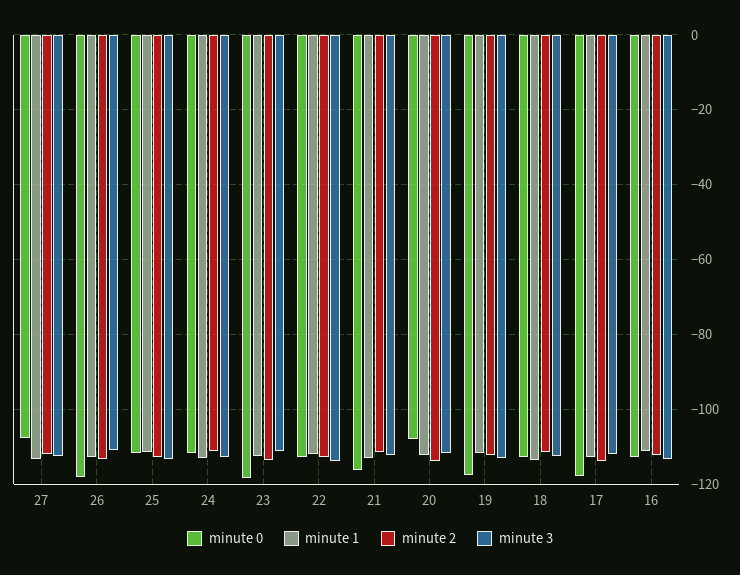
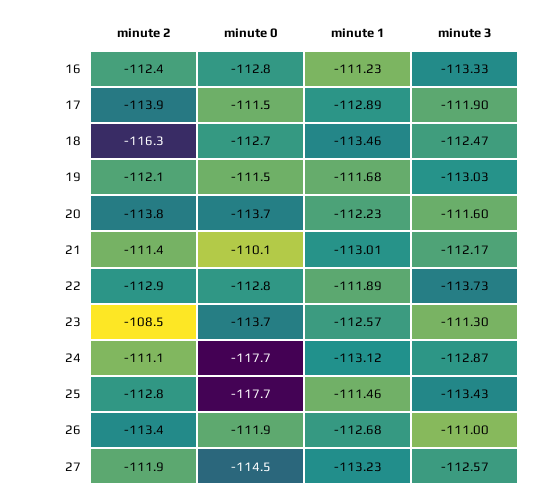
  {
    "minute 0": {
-     "27": -108,
+     "27": -114.5,
-     "26": -118,
+     "26": -111.9,
-     "25": -112,
+     "25": -117.7,
-     "24": -112,
+     "24": -117.7,
-     "23": -118,
+     "23": -113.7,
      "22": -112.8,
-     "21": -116,
+     "21": -110.1,
-     "20": -108,
+     "20": -113.7,
-     "19": -118,
+     "19": -111.5,
      "18": -112.7,
-     "17": -118,
+     "17": -111.5,
      "16": -112.8
    },
    "minute 1": {
      "27": -113.23,
      "26": -112.68,
      "25": -111.46,
      "24": -113.12,
      "23": -112.57,
      "22": -111.89,
      "21": -113.01,
      "20": -112.23,
      "19": -111.68,
      "18": -113.46,
      "17": -112.89,
      "16": -111.23
    },
    "minute 2": {
      "27": -111.9,
      "26": -113.4,
      "25": -112.8,
      "24": -111.1,
-     "23": -114,
+     "23": -108.5,
      "22": -112.9,
      "21": -111.4,
      "20": -113.8,
      "19": -112.1,
-     "18": -112,
+     "18": -116.3,
      "17": -113.9,
      "16": -112.4
    },
    "minute 3": {
      "27": -112.57,
      "26": -111,
      "25": -113.43,
      "24": -112.87,
      "23": -111.3,
      "22": -113.73,
      "21": -112.17,
      "20": -111.6,
      "19": -113.03,
      "18": -112.47,
      "17": -111.9,
      "16": -113.33
    }
  }

